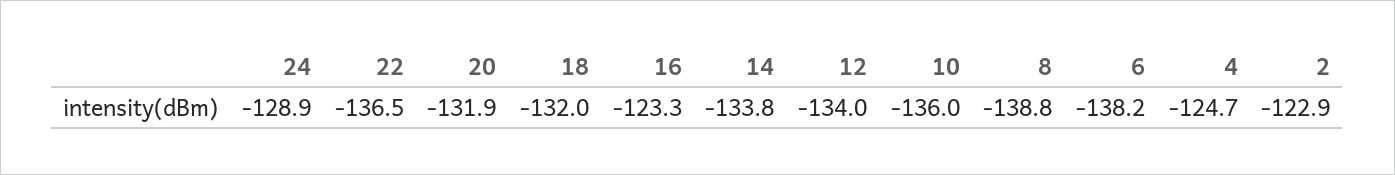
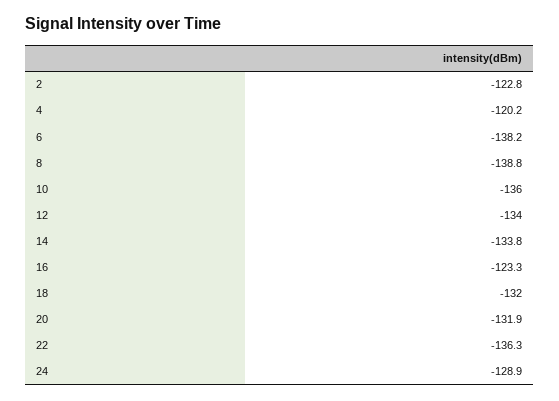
  {
    "24": -128.9,
-   "22": -136.5,
+   "22": -136.3,
    "20": -131.9,
    "18": -132,
    "16": -123.3,
    "14": -133.8,
    "12": -134,
    "10": -136,
    "8": -138.8,
    "6": -138.2,
-   "4": -124.7,
+   "4": -120.2,
-   "2": -122.9
+   "2": -122.8
  }

